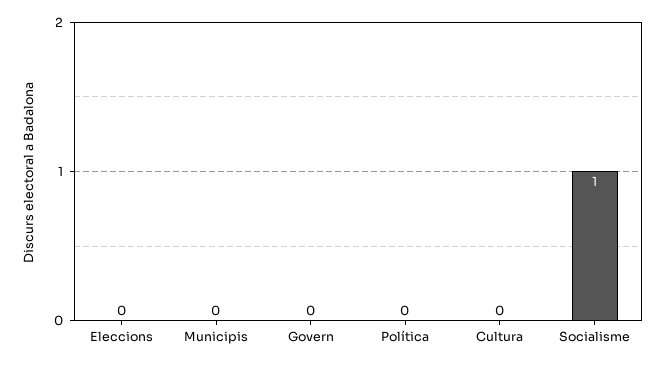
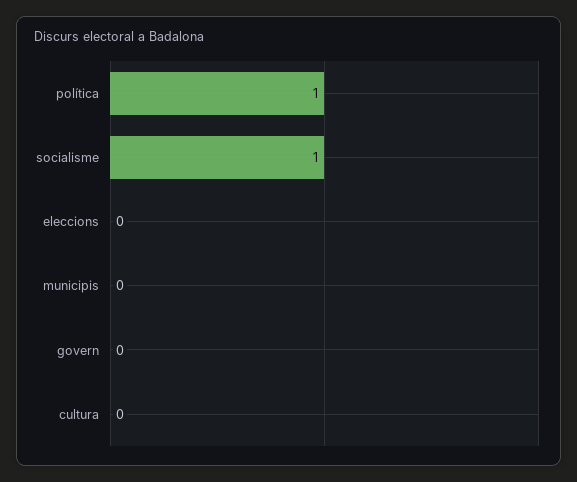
  {
    "Eleccions": 0,
    "Municipis": 0,
    "Govern": 0,
-   "Política": 0,
+   "Política": 1,
    "Cultura": 0,
    "Socialisme": 1
  }

